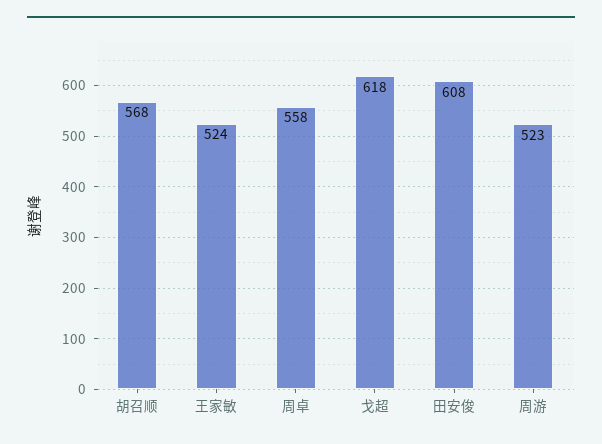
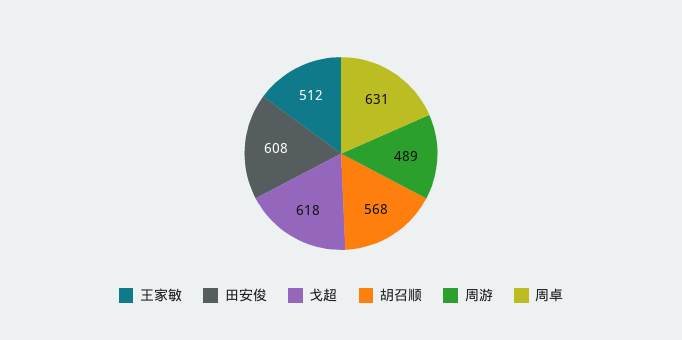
  {
    "胡召顺": 568,
-   "王家敏": 524,
+   "王家敏": 512,
-   "周卓": 558,
+   "周卓": 631,
    "戈超": 618,
    "田安俊": 608,
-   "周游": 523
+   "周游": 489
  }

